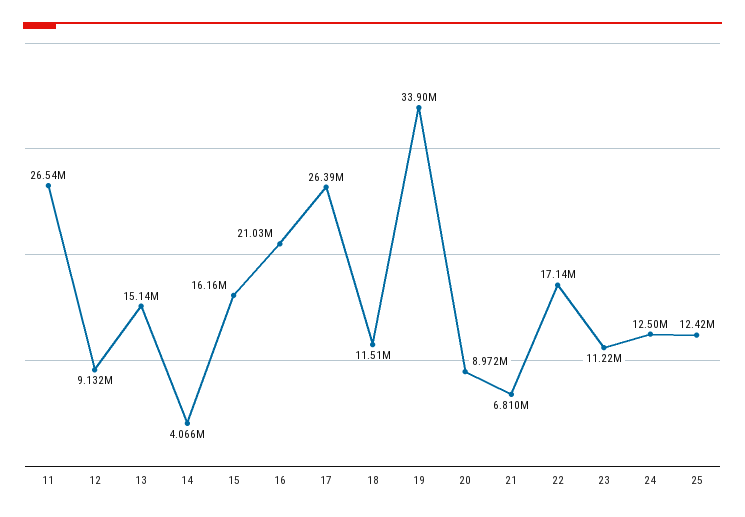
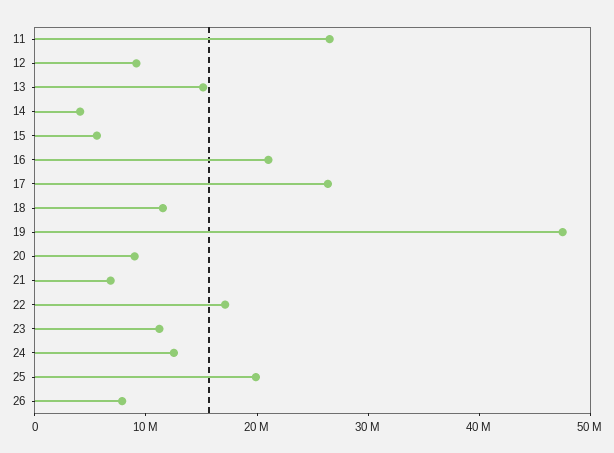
  {
    "11": 26540000,
    "12": 9132000,
    "13": 15140000,
    "14": 4066000,
-   "15": 16160000,
+   "15": 6000000,
    "16": 21030000,
    "17": 26390000,
    "18": 11510000,
-   "19": 33900000,
+   "19": 48000000,
    "20": 8972000,
    "21": 6810000,
    "22": 17140000,
    "23": 11220000,
    "24": 12500000,
-   "25": 12420000
+   "25": 20000000,
+   "26": 8000000
  }

